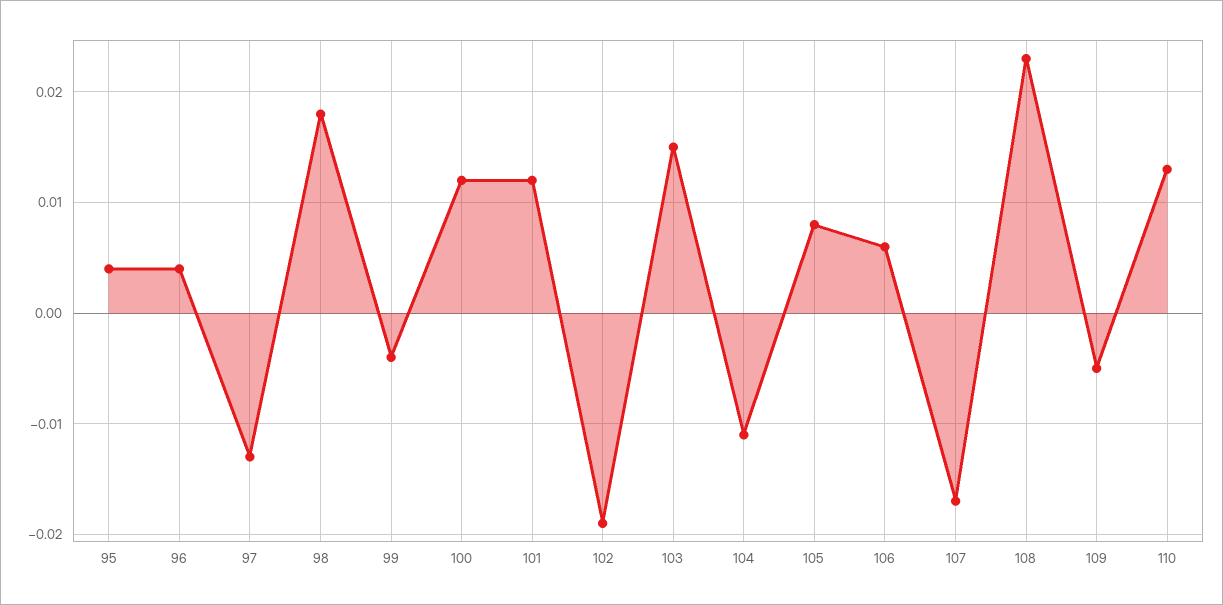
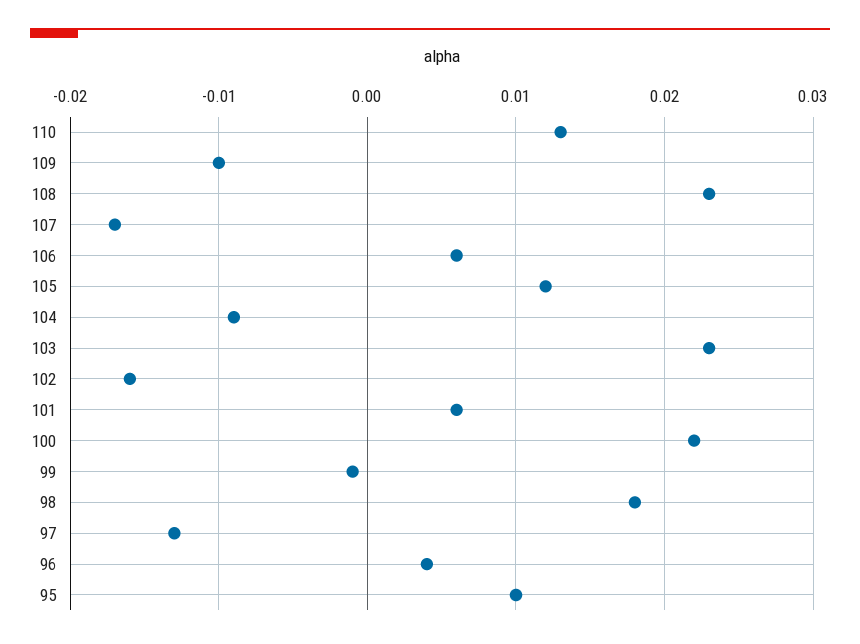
  {
-   "95": 0.004,
+   "95": 0.01,
    "96": 0.004,
    "97": -0.013,
    "98": 0.018,
-   "99": -0.004,
+   "99": -0.001,
-   "100": 0.012,
+   "100": 0.022,
-   "101": 0.012,
+   "101": 0.006,
-   "102": -0.019,
+   "102": -0.016,
-   "103": 0.015,
+   "103": 0.023,
-   "104": -0.011,
+   "104": -0.009,
-   "105": 0.008,
+   "105": 0.012,
    "106": 0.006,
    "107": -0.017,
    "108": 0.023,
-   "109": -0.005,
+   "109": -0.01,
    "110": 0.013
  }

